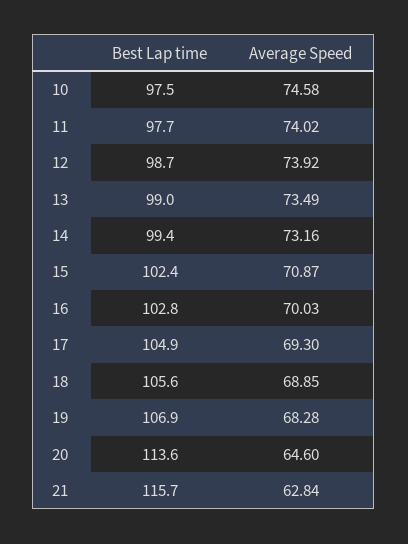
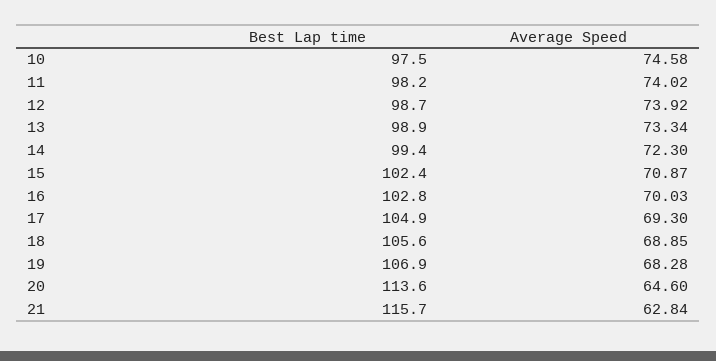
  {
    "Best Lap time": {
      "10": 97.5,
-     "11": 97.7,
+     "11": 98.2,
      "12": 98.7,
-     "13": 99,
+     "13": 98.9,
      "14": 99.4,
      "15": 102.4,
      "16": 102.8,
      "17": 104.9,
      "18": 105.6,
      "19": 106.9,
      "20": 113.6,
      "21": 115.7
    },
    "Average Speed": {
      "10": 74.58,
      "11": 74.02,
      "12": 73.92,
-     "13": 73.49,
+     "13": 73.34,
-     "14": 73.16,
+     "14": 72.3,
      "15": 70.87,
      "16": 70.03,
      "17": 69.3,
      "18": 68.85,
      "19": 68.28,
      "20": 64.6,
      "21": 62.84
    }
  }

